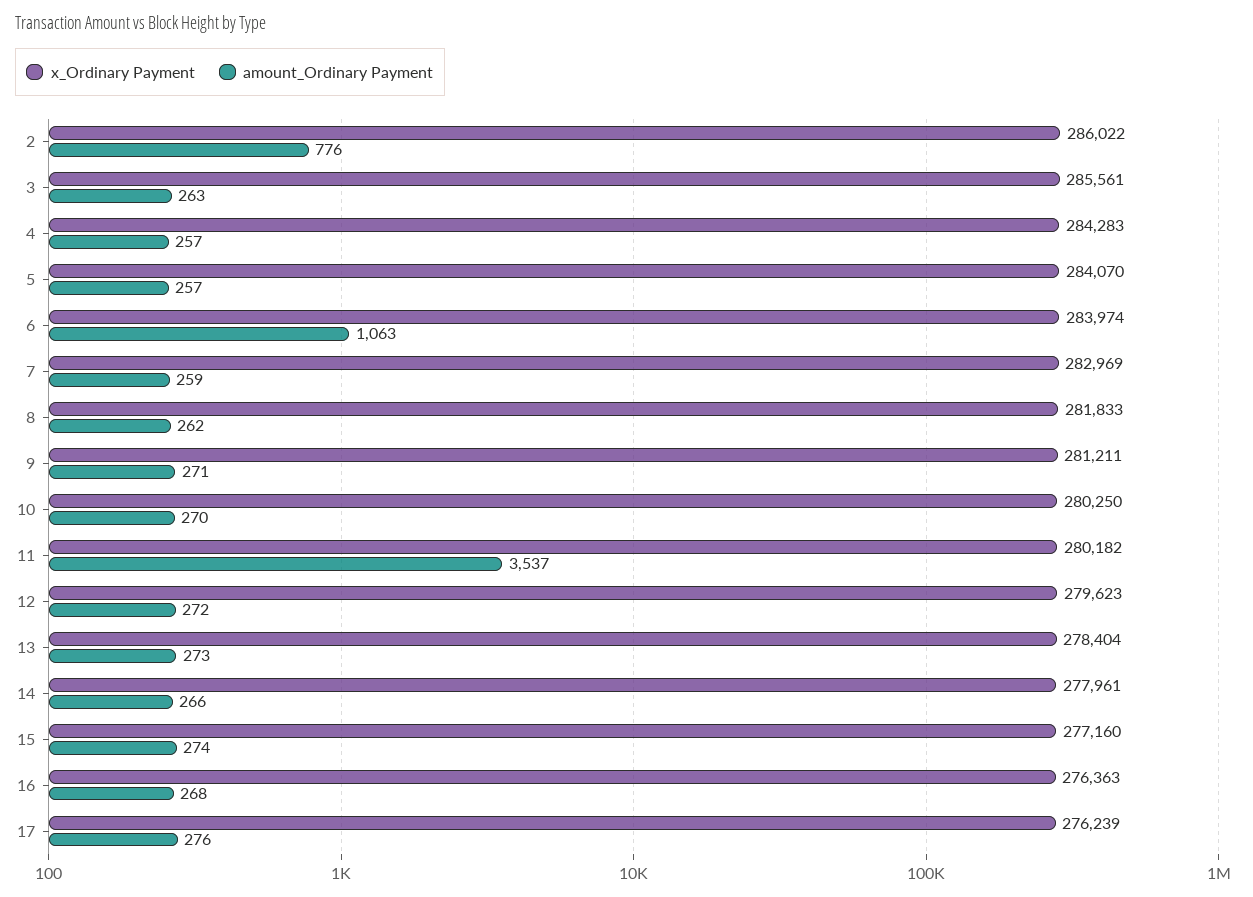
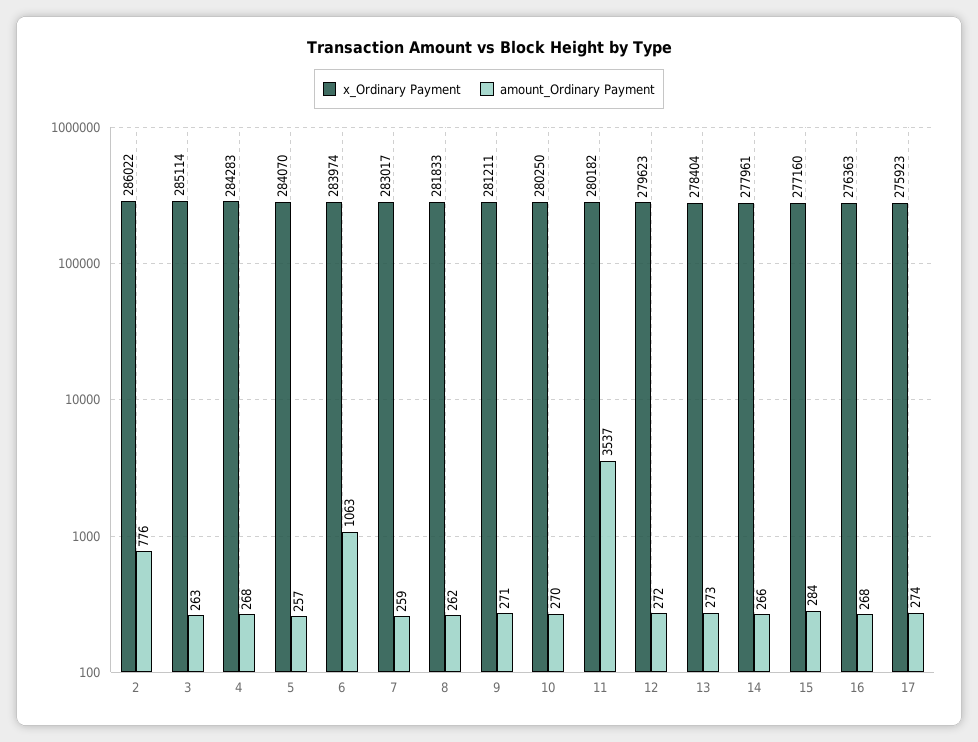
  {
    "x_Ordinary Payment": {
      "2": 286022,
-     "3": 285561,
+     "3": 285114,
      "4": 284283,
      "5": 284070,
      "6": 283974,
-     "7": 282969,
+     "7": 283017,
      "8": 281833,
      "9": 281211,
      "10": 280250,
      "11": 280182,
      "12": 279623,
      "13": 278404,
      "14": 277961,
      "15": 277160,
      "16": 276363,
-     "17": 276239
+     "17": 275923
    },
    "amount_Ordinary Payment": {
      "2": 776,
      "3": 263,
-     "4": 257,
+     "4": 268,
      "5": 257,
      "6": 1063,
      "7": 259,
      "8": 262,
      "9": 271,
      "10": 270,
      "11": 3537,
      "12": 272,
      "13": 273,
      "14": 266,
-     "15": 274,
+     "15": 284,
      "16": 268,
-     "17": 276
+     "17": 274
    }
  }

